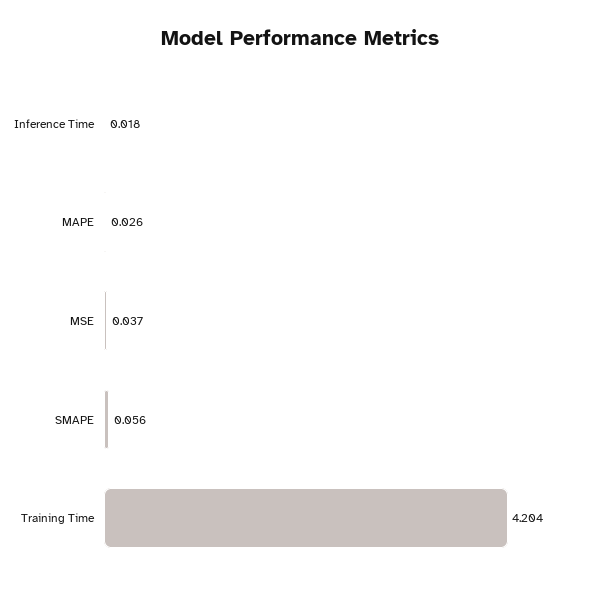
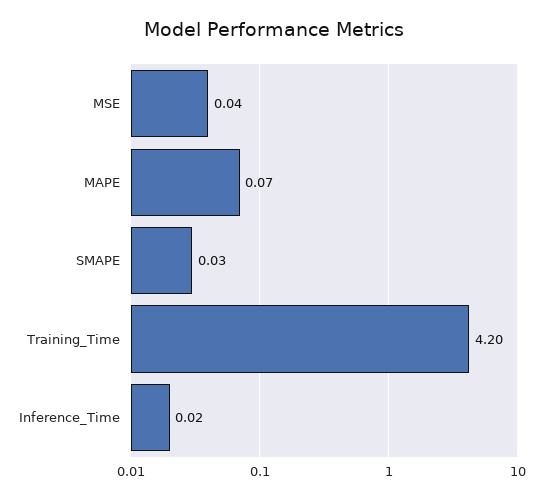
  {
    "Inference Time": 0.018,
-   "MAPE": 0.026,
+   "MAPE": 0.07,
    "MSE": 0.037,
-   "SMAPE": 0.056,
+   "SMAPE": 0.03,
    "Training Time": 4.204
  }

